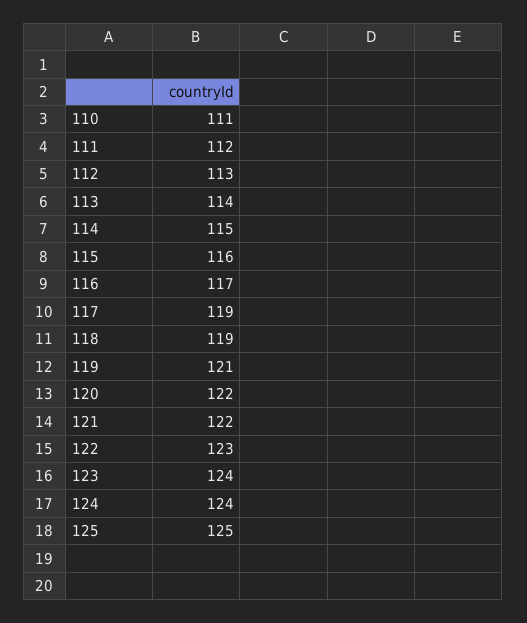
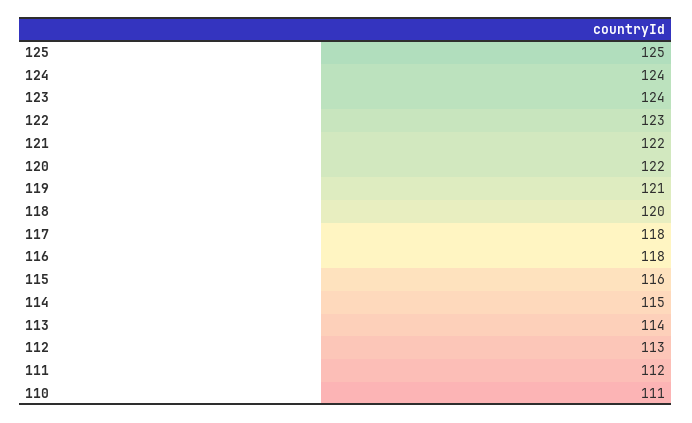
  {
    "110": 111,
    "111": 112,
    "112": 113,
    "113": 114,
    "114": 115,
    "115": 116,
-   "116": 117,
+   "116": 118,
-   "117": 119,
+   "117": 118,
-   "118": 119,
+   "118": 120,
    "119": 121,
    "120": 122,
    "121": 122,
    "122": 123,
    "123": 124,
    "124": 124,
    "125": 125
  }

